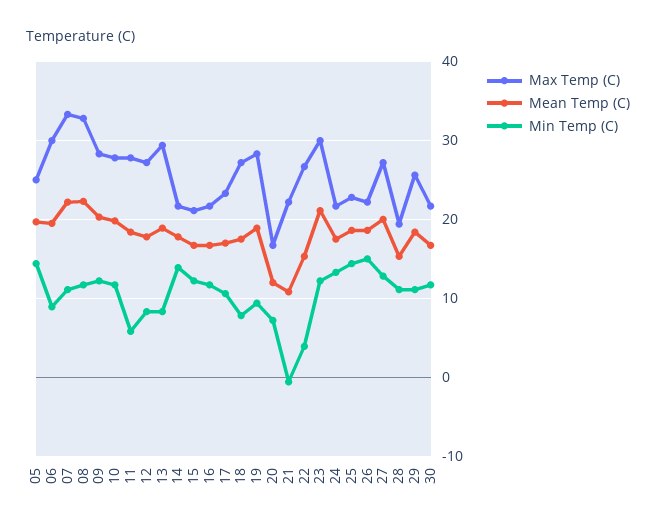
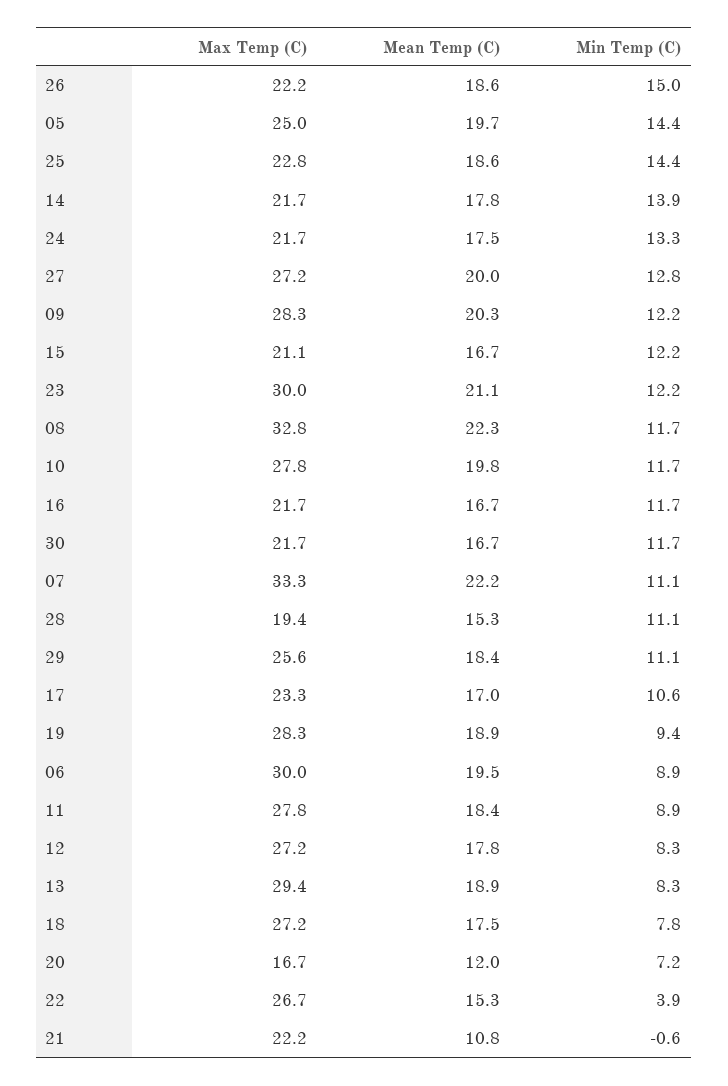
  {
    "Max Temp (C)": {
      "05": 25,
      "06": 30,
      "07": 33.3,
      "08": 32.8,
      "09": 28.3,
      "10": 27.8,
      "11": 27.8,
      "12": 27.2,
      "13": 29.4,
      "14": 21.7,
      "15": 21.1,
      "16": 21.7,
      "17": 23.3,
      "18": 27.2,
      "19": 28.3,
      "20": 16.7,
      "21": 22.2,
      "22": 26.7,
      "23": 30,
      "24": 21.7,
      "25": 22.8,
      "26": 22.2,
      "27": 27.2,
      "28": 19.4,
      "29": 25.6,
      "30": 21.7
    },
    "Mean Temp (C)": {
      "05": 19.7,
      "06": 19.5,
      "07": 22.2,
      "08": 22.3,
      "09": 20.3,
      "10": 19.8,
      "11": 18.4,
      "12": 17.8,
      "13": 18.9,
      "14": 17.8,
      "15": 16.7,
      "16": 16.7,
      "17": 17,
      "18": 17.5,
      "19": 18.9,
      "20": 12,
      "21": 10.8,
      "22": 15.3,
      "23": 21.1,
      "24": 17.5,
      "25": 18.6,
      "26": 18.6,
      "27": 20,
      "28": 15.3,
      "29": 18.4,
      "30": 16.7
    },
    "Min Temp (C)": {
      "05": 14.4,
      "06": 8.9,
      "07": 11.1,
      "08": 11.7,
      "09": 12.2,
      "10": 11.7,
-     "11": 6,
+     "11": 8.9,
      "12": 8.3,
      "13": 8.3,
      "14": 13.9,
      "15": 12.2,
      "16": 11.7,
      "17": 10.6,
      "18": 7.8,
      "19": 9.4,
      "20": 7.2,
      "21": -0.6,
      "22": 3.9,
      "23": 12.2,
      "24": 13.3,
      "25": 14.4,
      "26": 15,
      "27": 12.8,
      "28": 11.1,
      "29": 11.1,
      "30": 11.7
    }
  }

